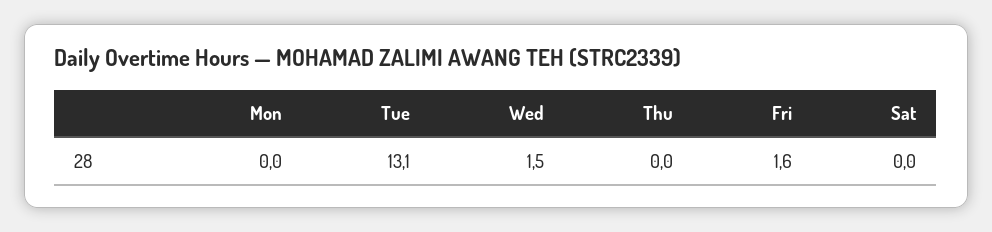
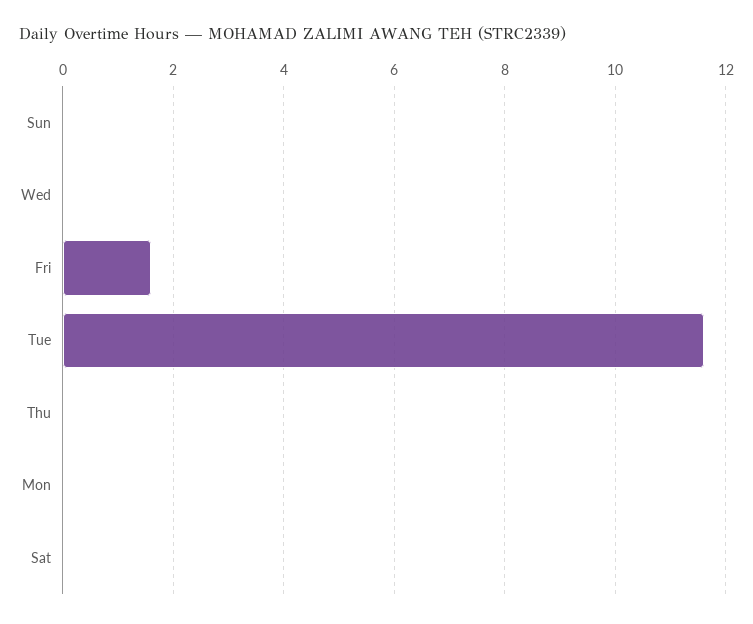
  {
    "Mon": 0,
-   "Tue": 13.1,
+   "Tue": 11.5,
-   "Wed": 1.5,
+   "Wed": 0,
    "Thu": 0,
    "Fri": 1.6,
-   "Sat": 0
+   "Sat": 0,
+   "Sun": 0
  }

